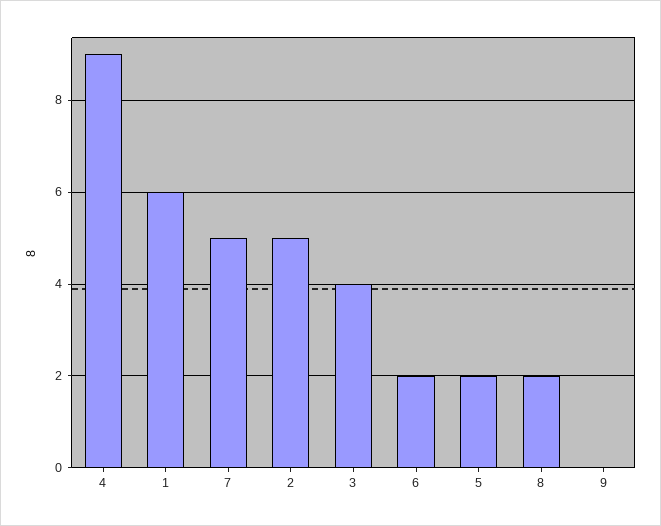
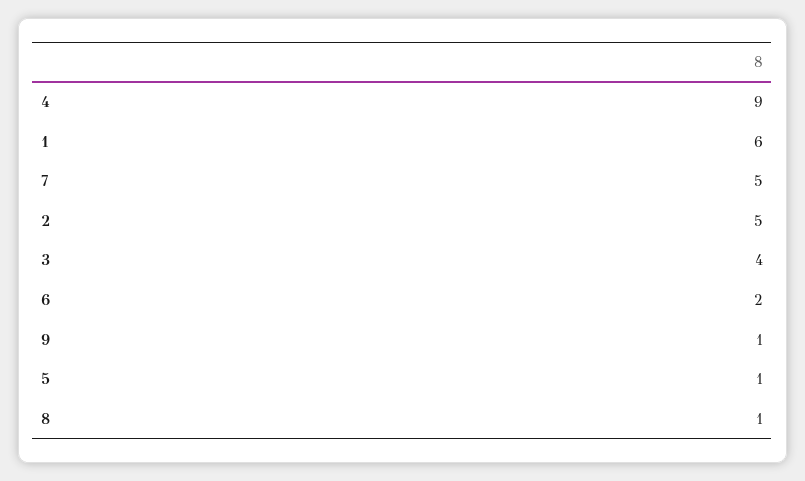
  {
    "4": 9,
    "1": 6,
    "7": 5,
    "2": 5,
    "3": 4,
    "6": 2,
-   "5": 2,
+   "5": 1,
-   "8": 2,
+   "8": 1,
-   "9": 0
+   "9": 1
  }

